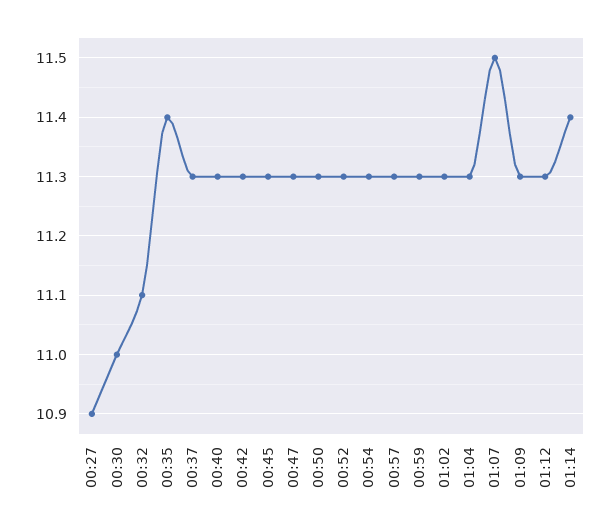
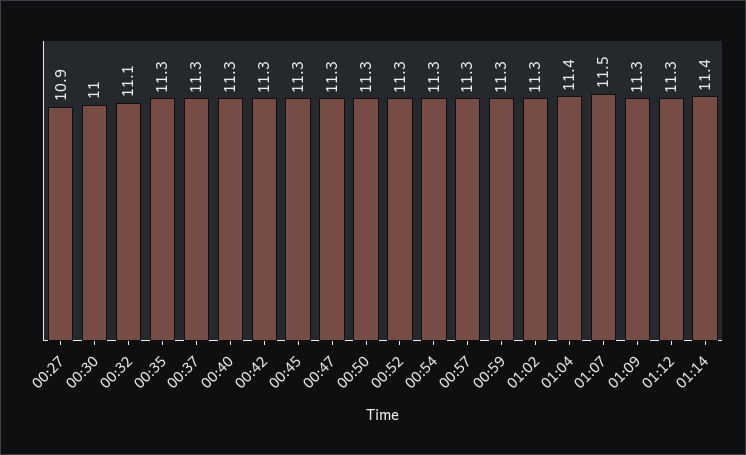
  {
    "00:27": 10.9,
    "00:30": 11,
    "00:32": 11.1,
-   "00:35": 11.4,
+   "00:35": 11.3,
    "00:37": 11.3,
    "00:40": 11.3,
    "00:42": 11.3,
    "00:45": 11.3,
    "00:47": 11.3,
    "00:50": 11.3,
    "00:52": 11.3,
    "00:54": 11.3,
    "00:57": 11.3,
    "00:59": 11.3,
    "01:02": 11.3,
-   "01:04": 11.3,
+   "01:04": 11.4,
    "01:07": 11.5,
    "01:09": 11.3,
    "01:12": 11.3,
    "01:14": 11.4
  }

